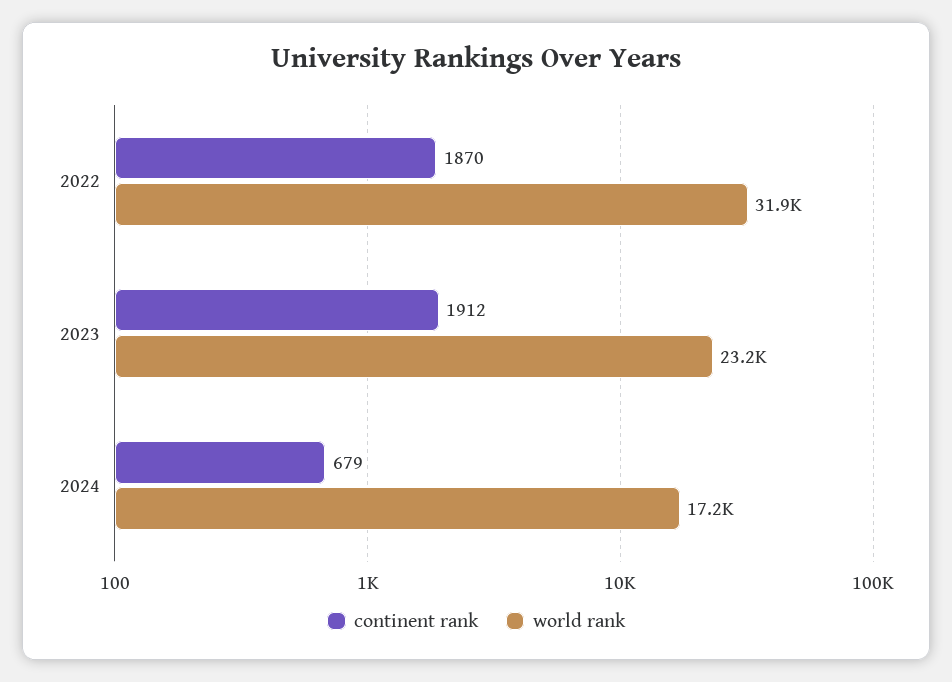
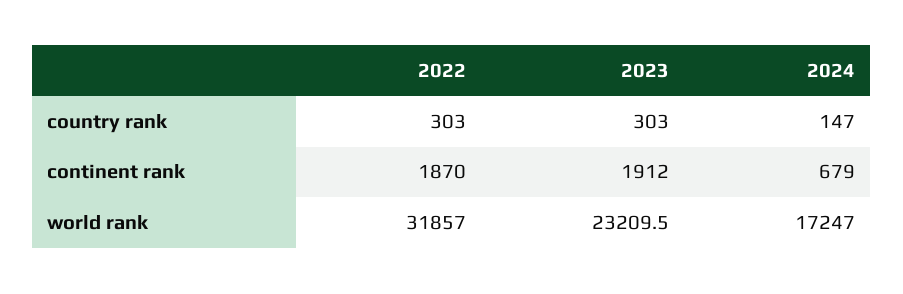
  {
    "continent rank": {
      "2022": 1870,
      "2023": 1912,
      "2024": 679
    },
    "world rank": {
      "2022": 31857,
      "2023": 23209.5,
      "2024": 17247
-   }
+   },
+   "country rank": {
+     "2022": 303,
+     "2023": 303,
+     "2024": 147
+   }
  }

